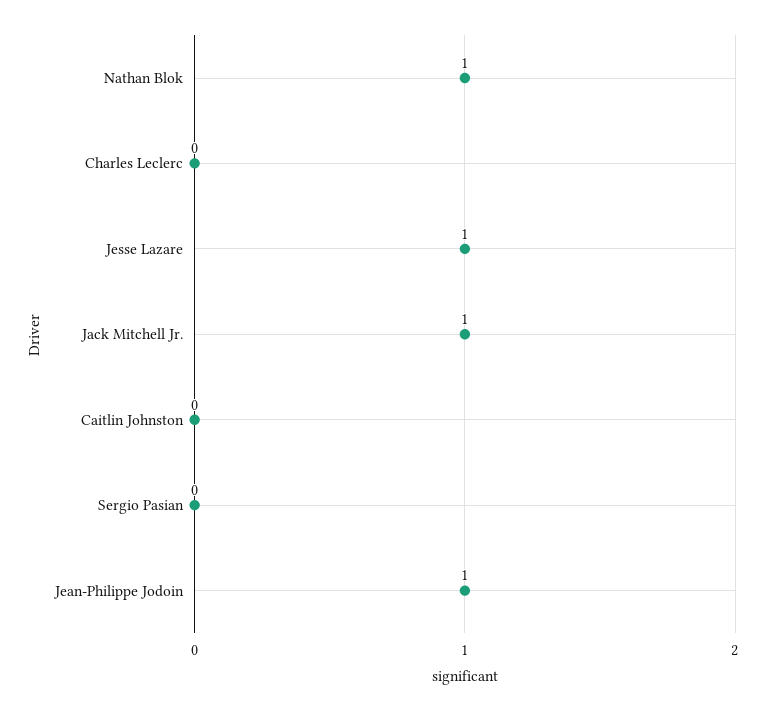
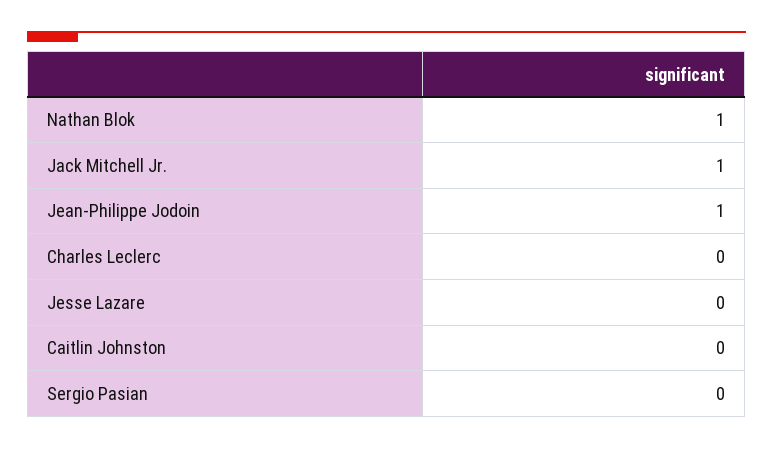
  {
    "Nathan Blok": 1,
    "Charles Leclerc": 0,
-   "Jesse Lazare": 1,
+   "Jesse Lazare": 0,
    "Jack Mitchell Jr.": 1,
    "Caitlin Johnston": 0,
    "Sergio Pasian": 0,
    "Jean-Philippe Jodoin": 1
  }

